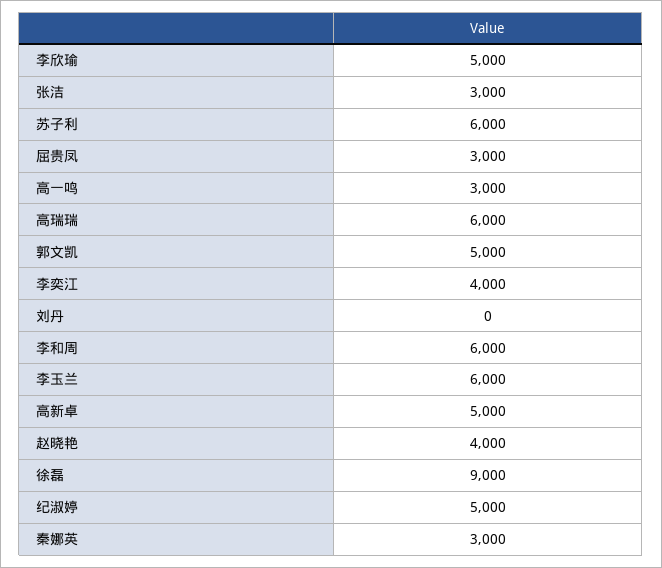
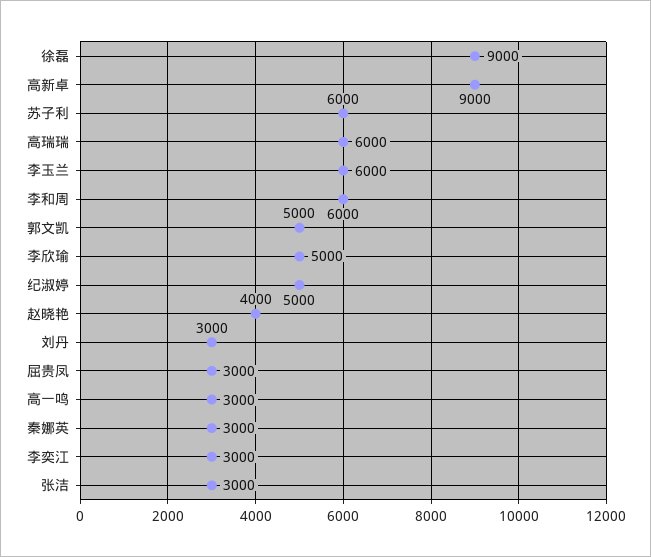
  {
    "李欣瑜": 5000,
    "张洁": 3000,
    "苏子利": 6000,
    "屈贵凤": 3000,
    "高一鸣": 3000,
    "高瑞瑞": 6000,
    "郭文凯": 5000,
-   "李奕江": 4000,
+   "李奕江": 3000,
-   "刘丹": 0,
+   "刘丹": 3000,
    "李和周": 6000,
    "李玉兰": 6000,
-   "高新卓": 5000,
+   "高新卓": 9000,
    "赵晓艳": 4000,
    "徐磊": 9000,
    "纪淑婷": 5000,
    "秦娜英": 3000
  }

